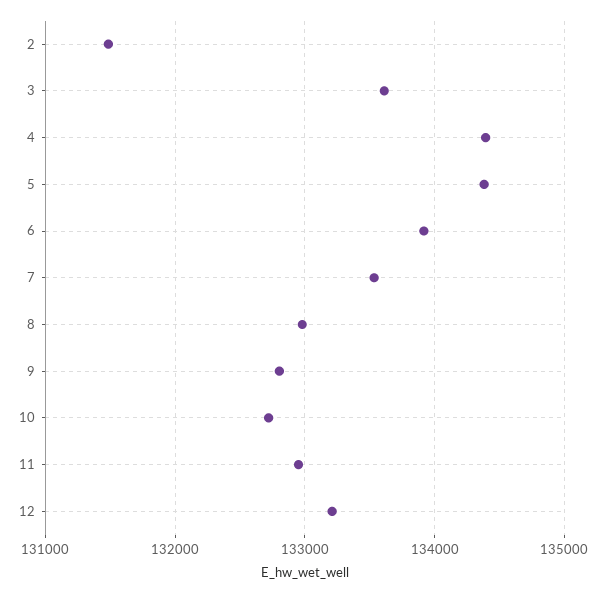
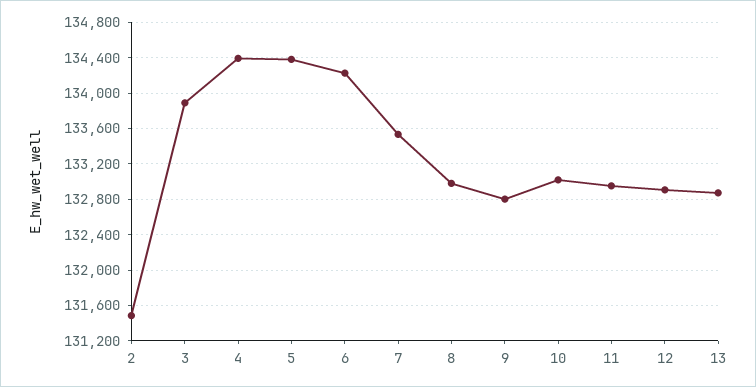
  {
    "2": 131500,
-   "3": 133600,
+   "3": 133900,
    "4": 134400,
    "5": 134400,
-   "6": 133900,
+   "6": 134200,
    "7": 133500,
    "8": 133000,
    "9": 132800,
-   "10": 132700,
+   "10": 133000,
    "11": 133000,
-   "12": 133200
+   "12": 132900,
+   "13": 132900
  }

